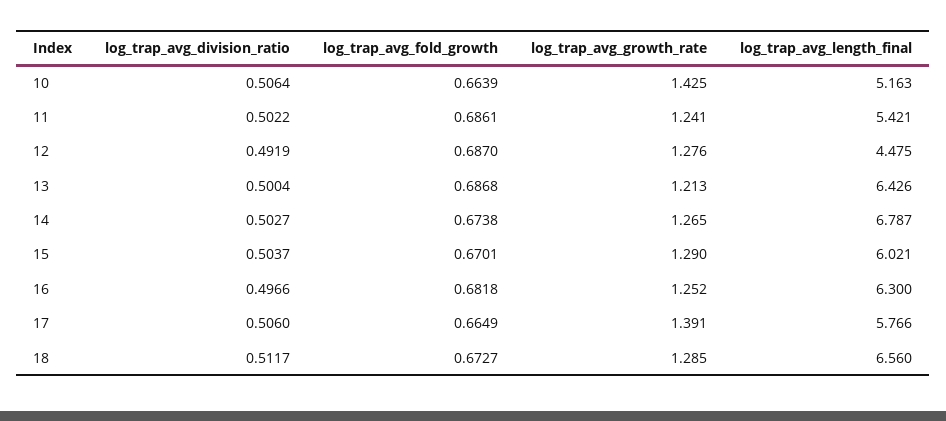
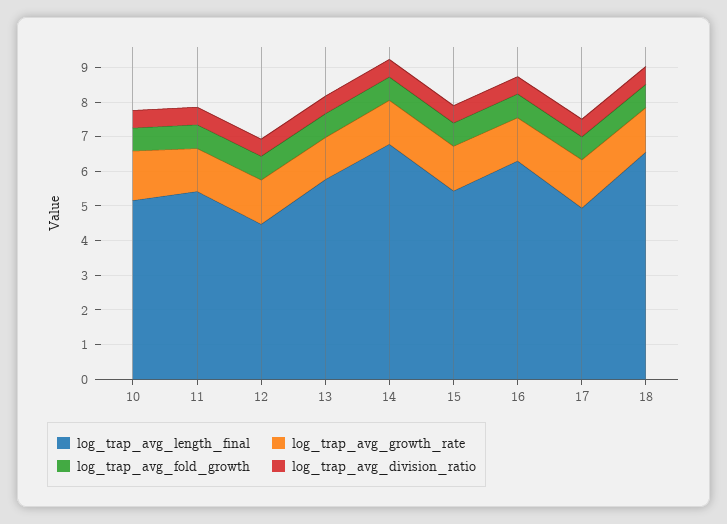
  {
    "log_trap_avg_division_ratio": {
      "10": 0.5064,
      "11": 0.5022,
      "12": 0.4919,
      "13": 0.5004,
      "14": 0.5027,
      "15": 0.5037,
      "16": 0.4966,
      "17": 0.506,
      "18": 0.5117
    },
    "log_trap_avg_fold_growth": {
      "10": 0.6639,
      "11": 0.6861,
      "12": 0.687,
      "13": 0.6868,
      "14": 0.6738,
      "15": 0.6701,
      "16": 0.6818,
      "17": 0.6649,
      "18": 0.6727
    },
    "log_trap_avg_growth_rate": {
      "10": 1.425,
      "11": 1.241,
      "12": 1.276,
      "13": 1.213,
      "14": 1.265,
      "15": 1.29,
      "16": 1.252,
      "17": 1.391,
      "18": 1.285
    },
    "log_trap_avg_length_final": {
      "10": 5.163,
      "11": 5.421,
      "12": 4.475,
-     "13": 6.426,
+     "13": 5.75,
      "14": 6.787,
-     "15": 6.021,
+     "15": 5.5,
      "16": 6.3,
-     "17": 5.766,
+     "17": 5,
      "18": 6.56
    }
  }

